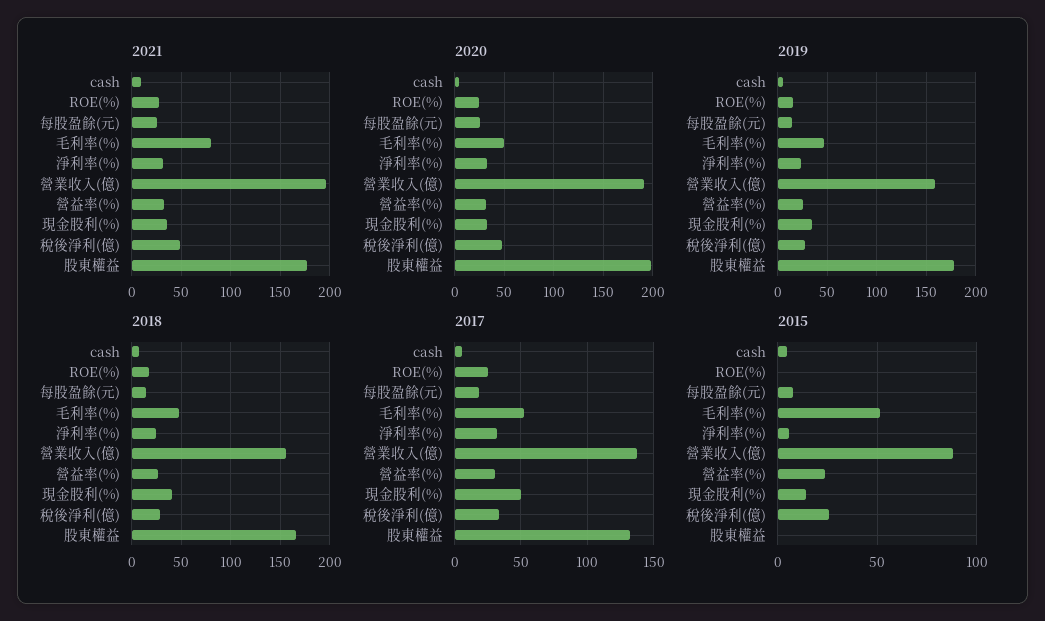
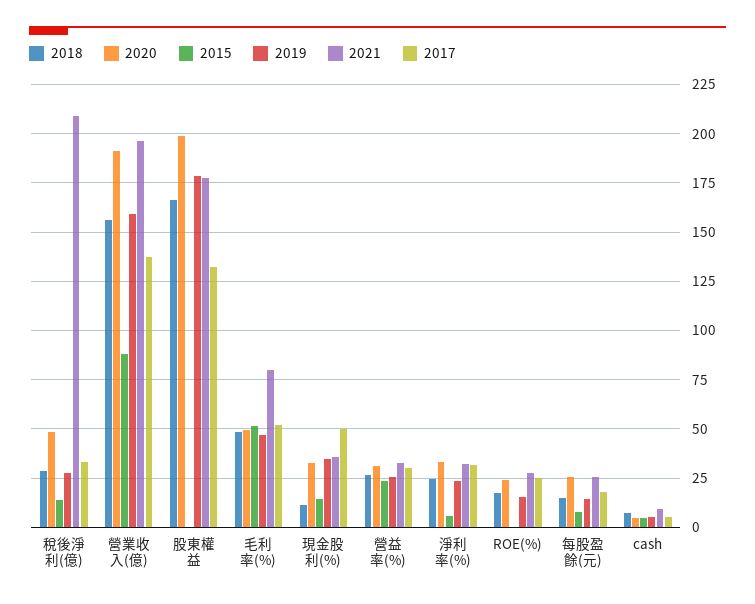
  {
    "2021": {
      "cash": 10,
      "ROE(%)": 25,
      "每股盈餘(元)": 25,
      "毛利率(%)": 80,
      "淨利率(%)": 30,
      "營業收入(億)": 195,
      "營益率(%)": 35,
      "現金股利(%)": 35,
-     "稅後淨利(億)": 50,
+     "稅後淨利(億)": 210,
      "股東權益": 180
    },
    "2020": {
      "cash": 5,
      "ROE(%)": 25,
      "每股盈餘(元)": 25,
      "毛利率(%)": 50,
      "淨利率(%)": 35,
      "營業收入(億)": 190,
      "營益率(%)": 30,
      "現金股利(%)": 35,
      "稅後淨利(億)": 50,
      "股東權益": 200
    },
    "2019": {
      "cash": 5,
      "ROE(%)": 15,
      "每股盈餘(元)": 15,
      "毛利率(%)": 45,
      "淨利率(%)": 25,
      "營業收入(億)": 160,
      "營益率(%)": 25,
      "現金股利(%)": 35,
      "稅後淨利(億)": 25,
      "股東權益": 180
    },
    "2018": {
      "cash": 5,
      "ROE(%)": 15,
      "每股盈餘(元)": 15,
      "毛利率(%)": 50,
      "淨利率(%)": 25,
      "營業收入(億)": 155,
      "營益率(%)": 25,
-     "現金股利(%)": 40,
+     "現金股利(%)": 10,
      "稅後淨利(億)": 30,
      "股東權益": 165
    },
    "2017": {
      "cash": 5,
      "ROE(%)": 25,
      "每股盈餘(元)": 20,
      "毛利率(%)": 50,
      "淨利率(%)": 30,
      "營業收入(億)": 135,
      "營益率(%)": 30,
      "現金股利(%)": 50,
      "稅後淨利(億)": 35,
      "股東權益": 130
    },
    "2015": {
      "cash": 5,
      "ROE(%)": 0,
      "每股盈餘(元)": 10,
      "毛利率(%)": 50,
      "淨利率(%)": 5,
      "營業收入(億)": 90,
      "營益率(%)": 25,
      "現金股利(%)": 15,
-     "稅後淨利(億)": 25,
+     "稅後淨利(億)": 15,
      "股東權益": 0
    }
  }

